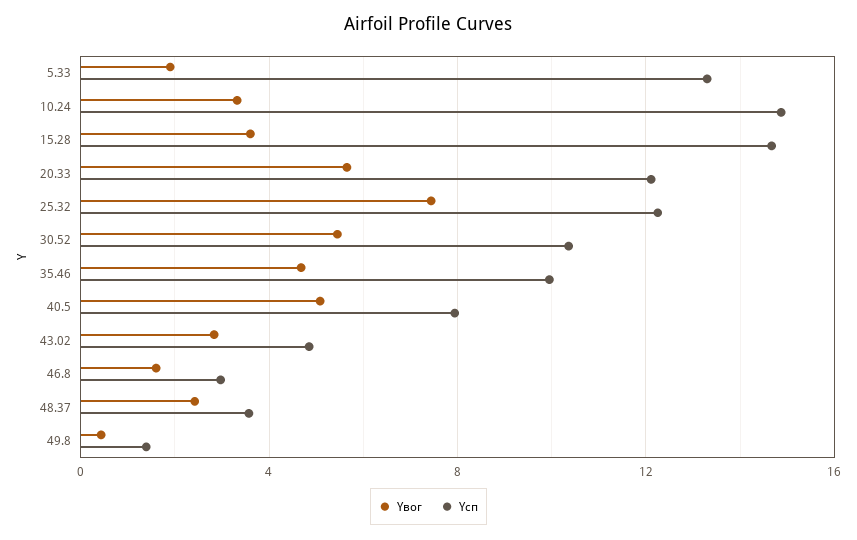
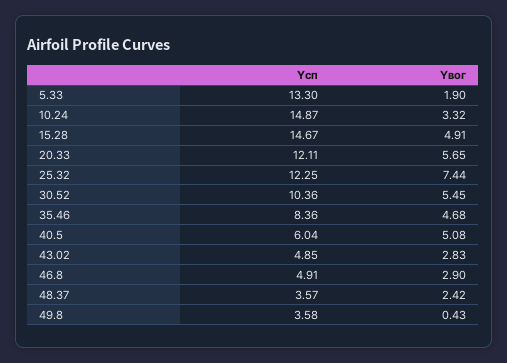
  {
    "Yвог": {
      "5.33": 1.9,
      "10.24": 3.32,
-     "15.28": 3.5,
+     "15.28": 4.91,
      "20.33": 5.65,
      "25.32": 7.44,
      "30.52": 5.45,
      "35.46": 4.68,
      "40.5": 5.08,
      "43.02": 2.83,
-     "46.8": 1.5,
+     "46.8": 2.9,
      "48.37": 2.42,
      "49.8": 0.43
    },
    "Yсп": {
      "5.33": 13.3,
      "10.24": 14.87,
      "15.28": 14.67,
      "20.33": 12.11,
      "25.32": 12.25,
      "30.52": 10.36,
-     "35.46": 10,
+     "35.46": 8.36,
-     "40.5": 8,
+     "40.5": 6.04,
      "43.02": 4.85,
-     "46.8": 3,
+     "46.8": 4.91,
      "48.37": 3.57,
-     "49.8": 1.5
+     "49.8": 3.58
    }
  }

